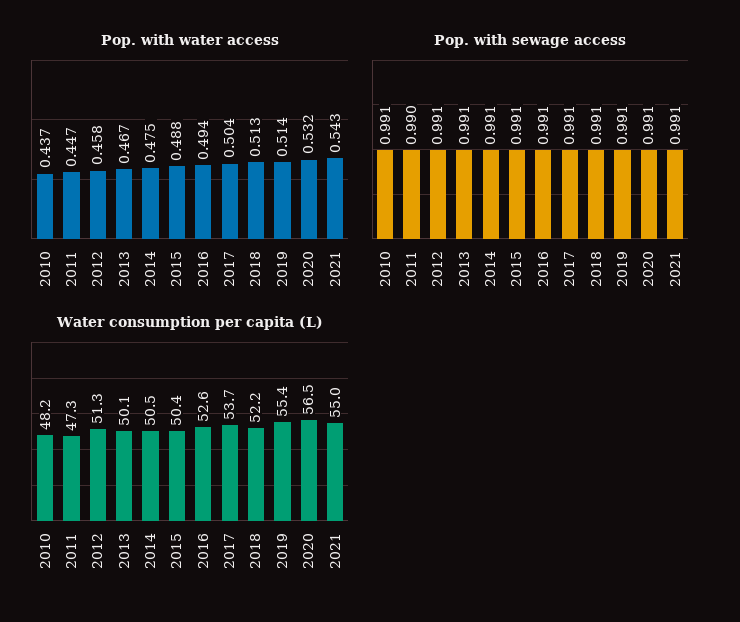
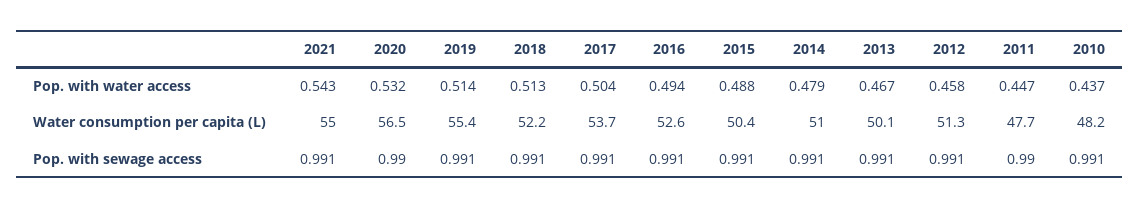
  {
    "Pop. with water access": {
      "2010": 0.437,
      "2011": 0.447,
      "2012": 0.458,
      "2013": 0.467,
-     "2014": 0.475,
+     "2014": 0.479,
      "2015": 0.488,
      "2016": 0.494,
      "2017": 0.504,
      "2018": 0.513,
      "2019": 0.514,
      "2020": 0.532,
      "2021": 0.543
    },
    "Pop. with sewage access": {
      "2010": 0.991,
      "2011": 0.99,
      "2012": 0.991,
      "2013": 0.991,
      "2014": 0.991,
      "2015": 0.991,
      "2016": 0.991,
      "2017": 0.991,
      "2018": 0.991,
      "2019": 0.991,
-     "2020": 0.991,
+     "2020": 0.99,
      "2021": 0.991
    },
    "Water consumption per capita (L)": {
      "2010": 48.2,
-     "2011": 47.3,
+     "2011": 47.7,
      "2012": 51.3,
      "2013": 50.1,
-     "2014": 50.5,
+     "2014": 51,
      "2015": 50.4,
      "2016": 52.6,
      "2017": 53.7,
      "2018": 52.2,
      "2019": 55.4,
      "2020": 56.5,
      "2021": 55
    }
  }

